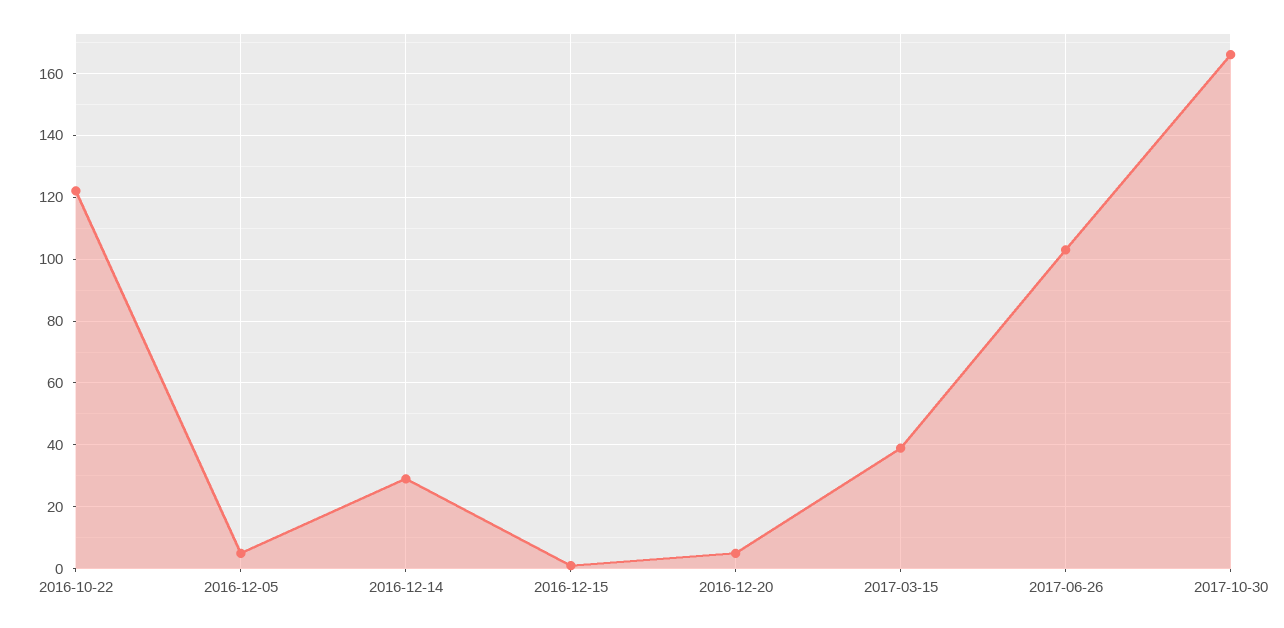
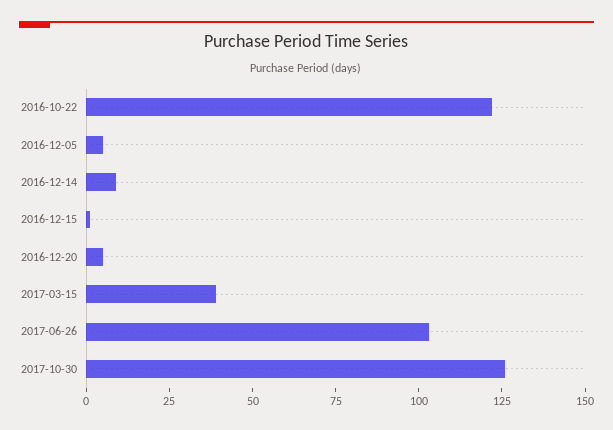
  {
    "2016-10-22": 120,
    "2016-12-05": 5,
-   "2016-12-14": 30,
+   "2016-12-14": 10,
    "2016-12-15": 0,
    "2016-12-20": 5,
    "2017-03-15": 40,
    "2017-06-26": 105,
-   "2017-10-30": 165
+   "2017-10-30": 125
  }

